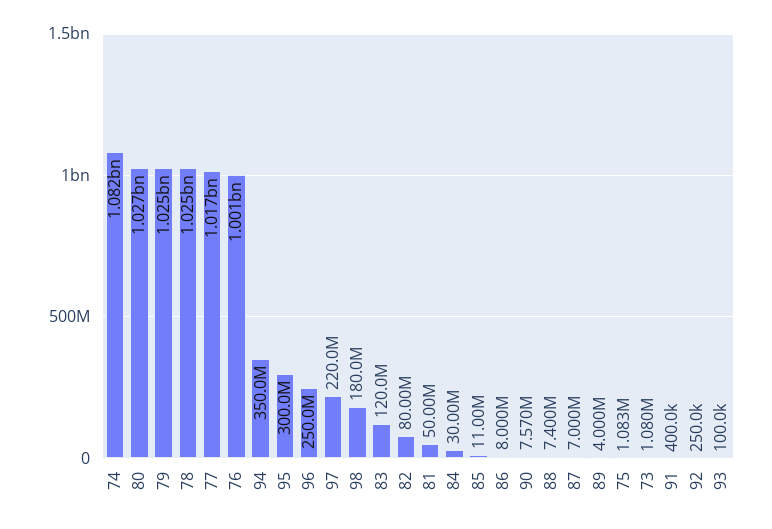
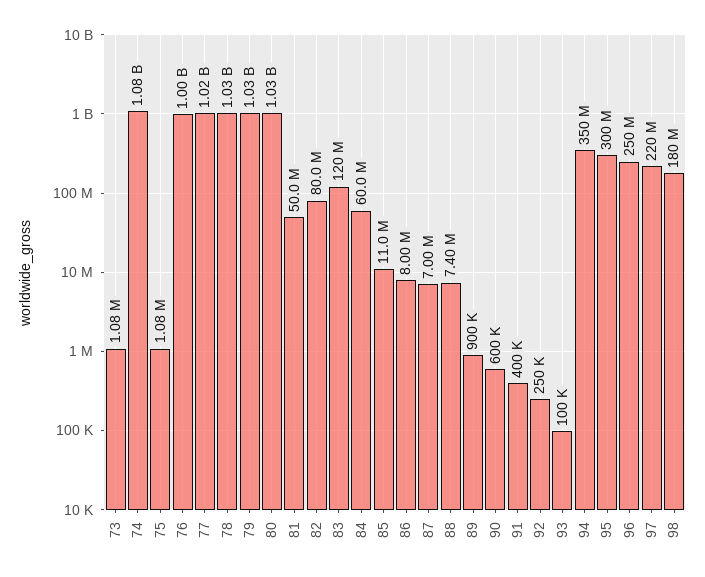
  {
    "74": 1082000000,
    "80": 1027000000,
    "79": 1025000000,
    "78": 1025000000,
    "77": 1017000000,
    "76": 1001000000,
    "94": 350000000,
    "95": 300000000,
    "96": 250000000,
    "97": 220000000,
    "98": 180000000,
    "83": 120000000,
    "82": 80000000,
    "81": 50000000,
-   "84": 30000000,
+   "84": 60000000,
    "85": 11000000,
    "86": 8000000,
-   "90": 7570000,
+   "90": 600000,
    "88": 7400000,
    "87": 7000000,
-   "89": 4000000,
+   "89": 900000,
    "75": 1083000,
    "73": 1080000,
    "91": 400000,
    "92": 250000,
    "93": 100000
  }

